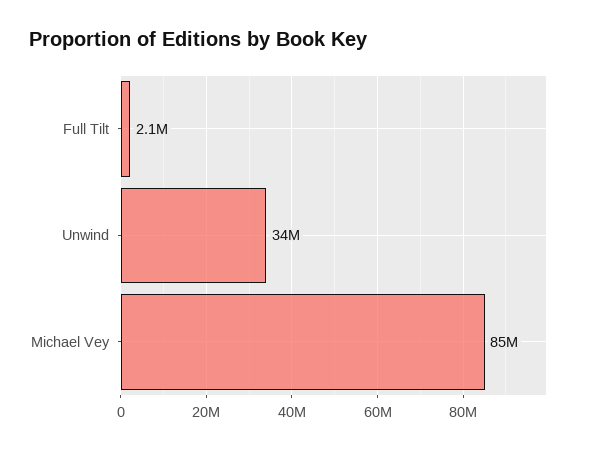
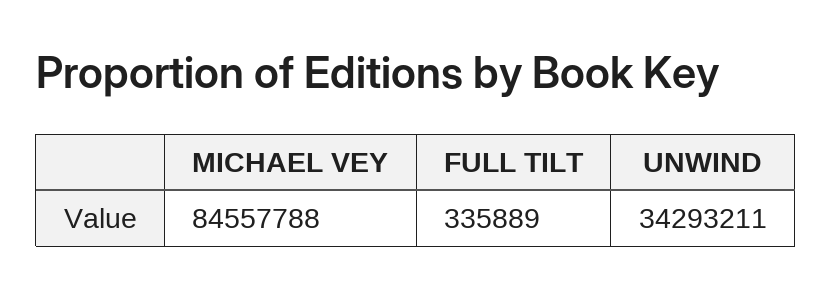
  {
-   "Full Tilt": 2100000,
+   "Full Tilt": 335889,
    "Unwind": 34293211,
    "Michael Vey": 84557788
  }

